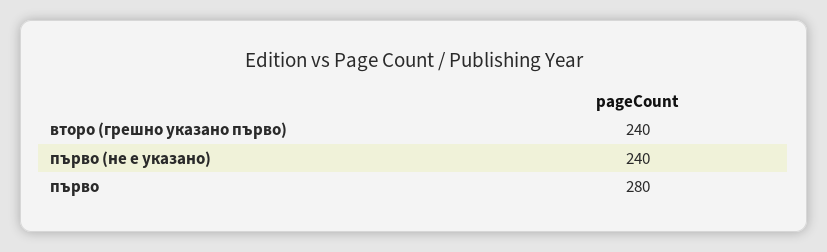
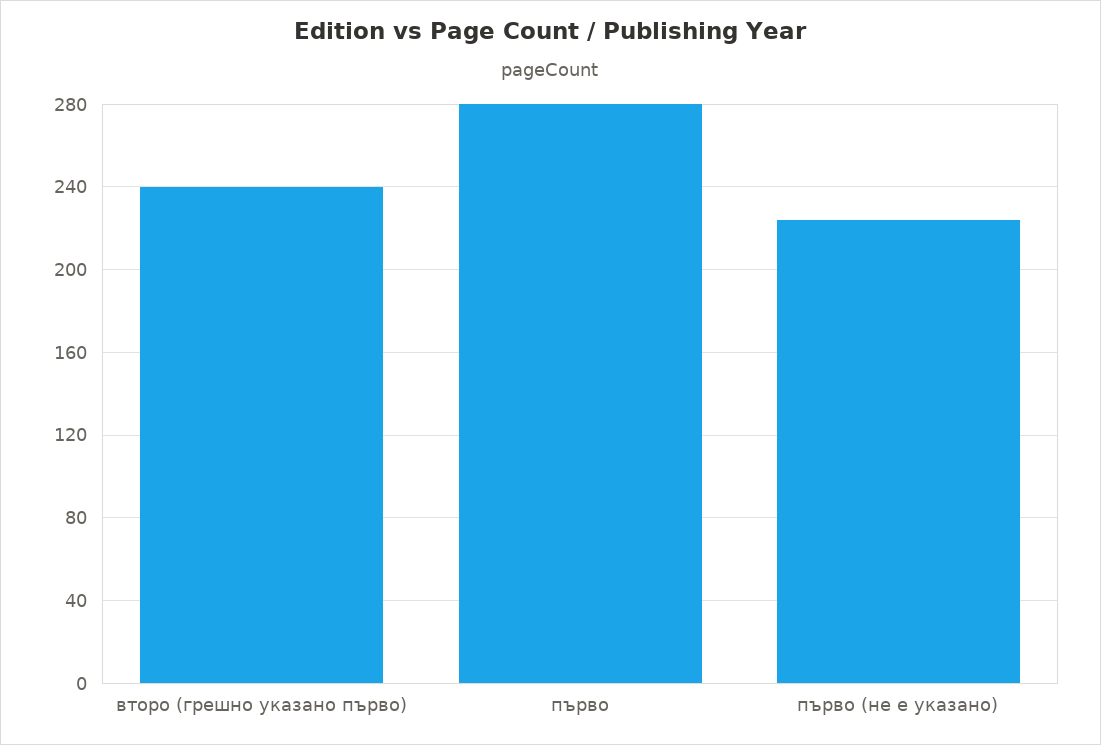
  {
    "второ (грешно указано първо)": 240,
-   "първо (не е указано)": 240,
+   "първо (не е указано)": 225,
    "първо": 280
  }

